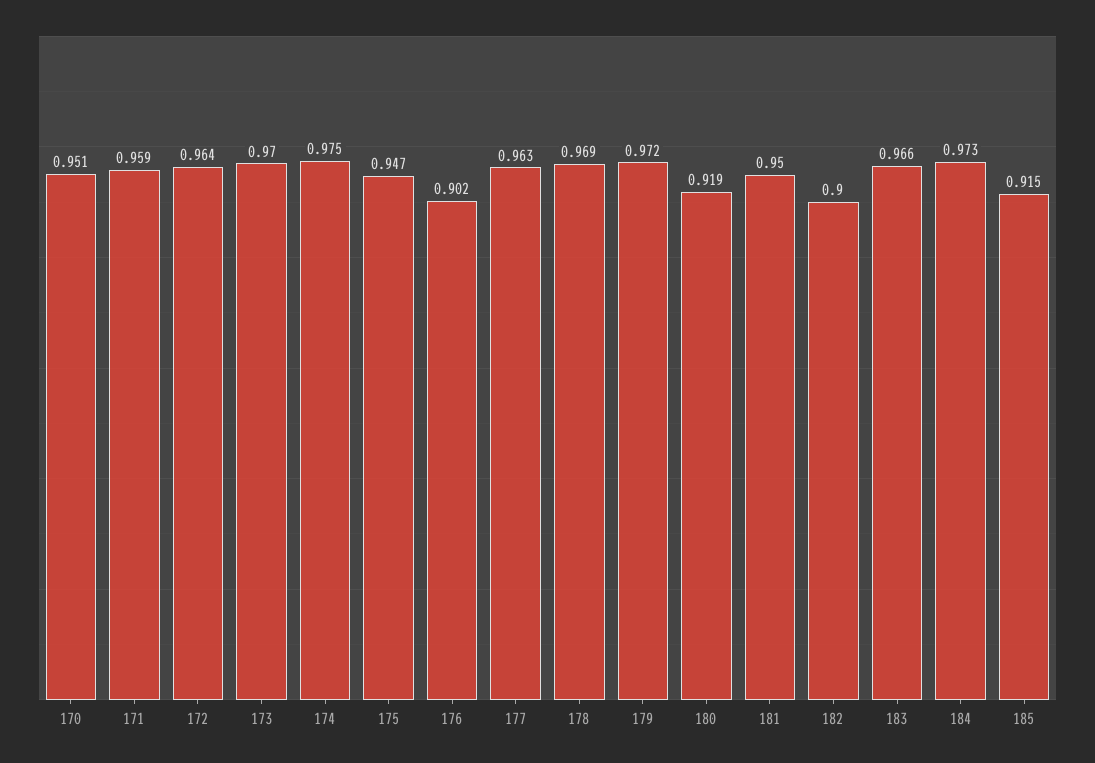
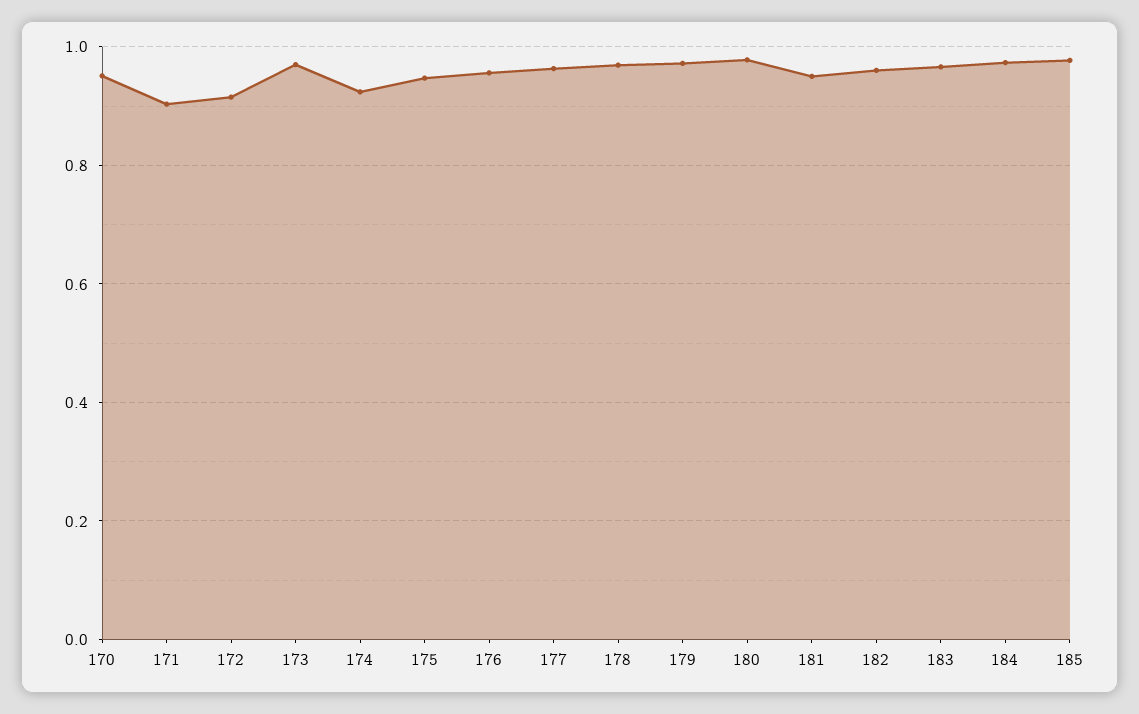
  {
    "170": 0.951,
-   "171": 0.959,
+   "171": 0.9,
-   "172": 0.964,
+   "172": 0.92,
    "173": 0.97,
-   "174": 0.975,
+   "174": 0.92,
    "175": 0.947,
-   "176": 0.902,
+   "176": 0.96,
    "177": 0.963,
    "178": 0.969,
    "179": 0.972,
-   "180": 0.919,
+   "180": 0.98,
    "181": 0.95,
-   "182": 0.9,
+   "182": 0.96,
    "183": 0.966,
    "184": 0.973,
-   "185": 0.915
+   "185": 0.98
  }

